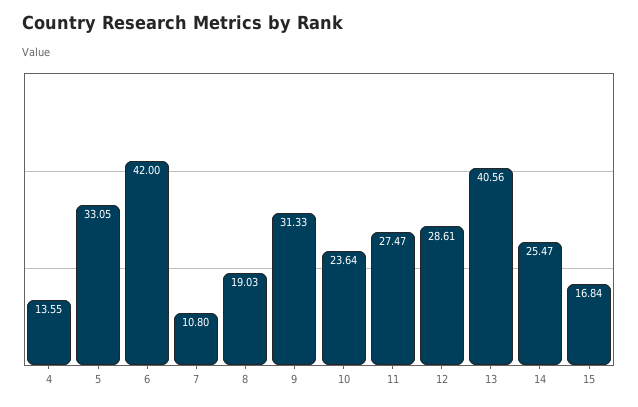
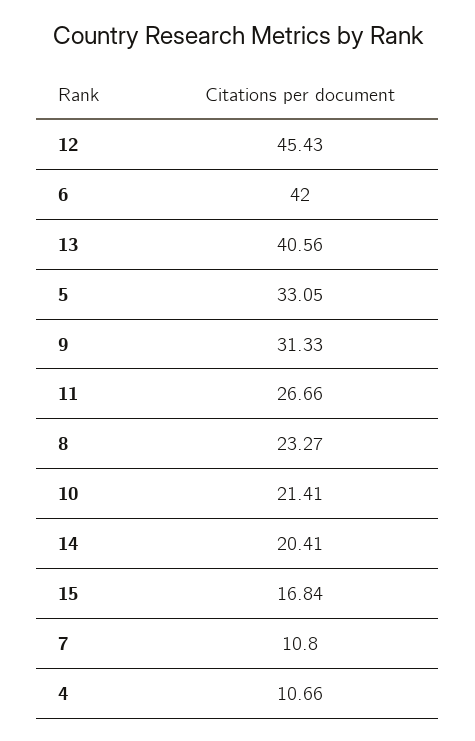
  {
-   "4": 13.55,
+   "4": 10.66,
    "5": 33.05,
    "6": 42,
    "7": 10.8,
-   "8": 19.03,
+   "8": 23.27,
    "9": 31.33,
-   "10": 23.64,
+   "10": 21.41,
-   "11": 27.47,
+   "11": 26.66,
-   "12": 28.61,
+   "12": 45.43,
    "13": 40.56,
-   "14": 25.47,
+   "14": 20.41,
    "15": 16.84
  }

